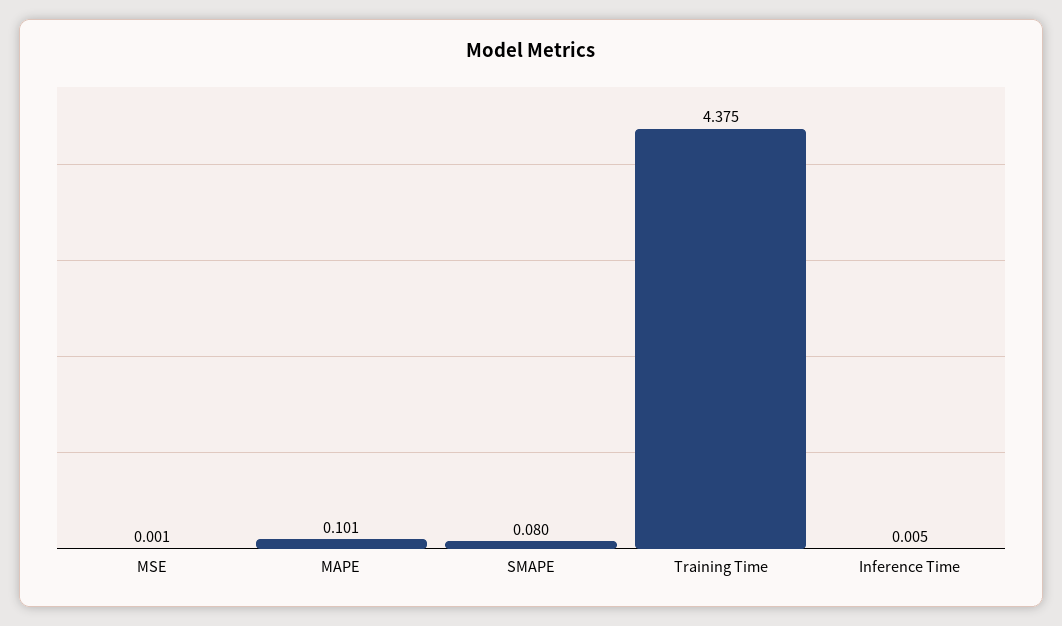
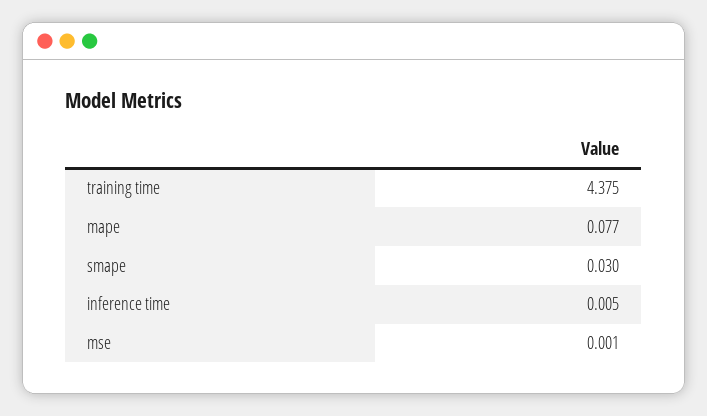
  {
    "MSE": 0.001,
-   "MAPE": 0.101,
+   "MAPE": 0.077,
-   "SMAPE": 0.08,
+   "SMAPE": 0.03,
    "Training Time": 4.375,
    "Inference Time": 0.005
  }

